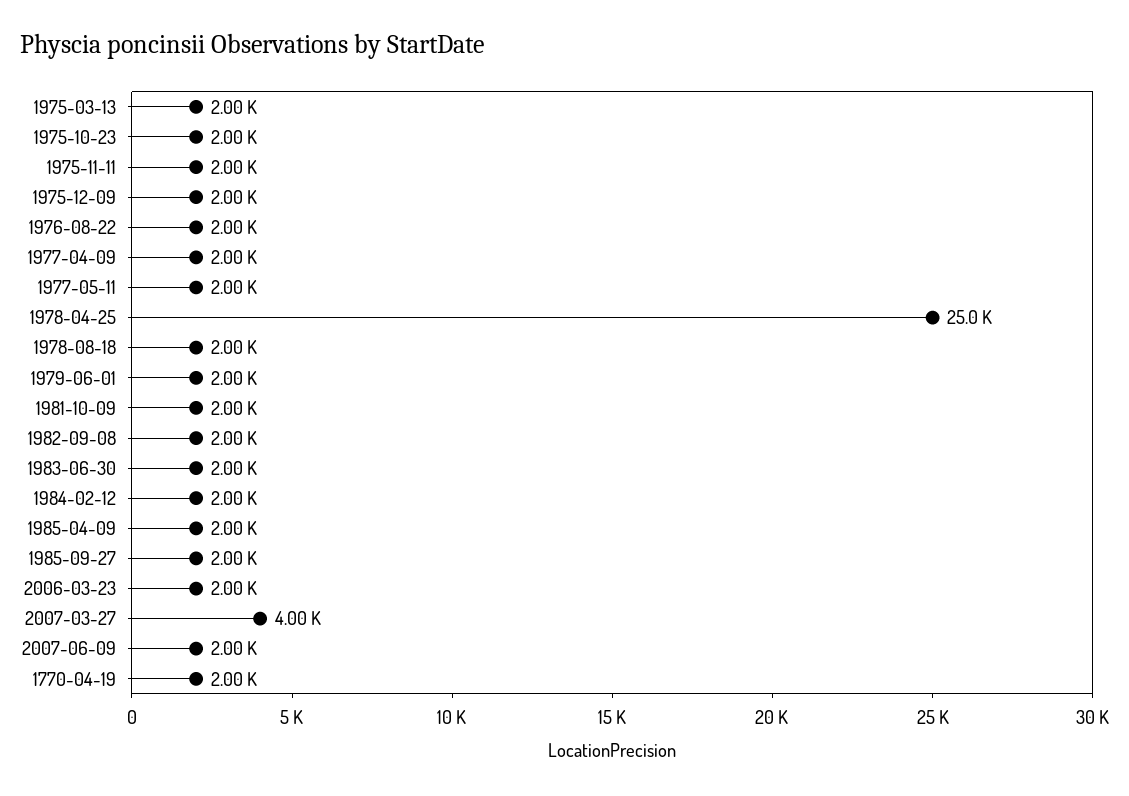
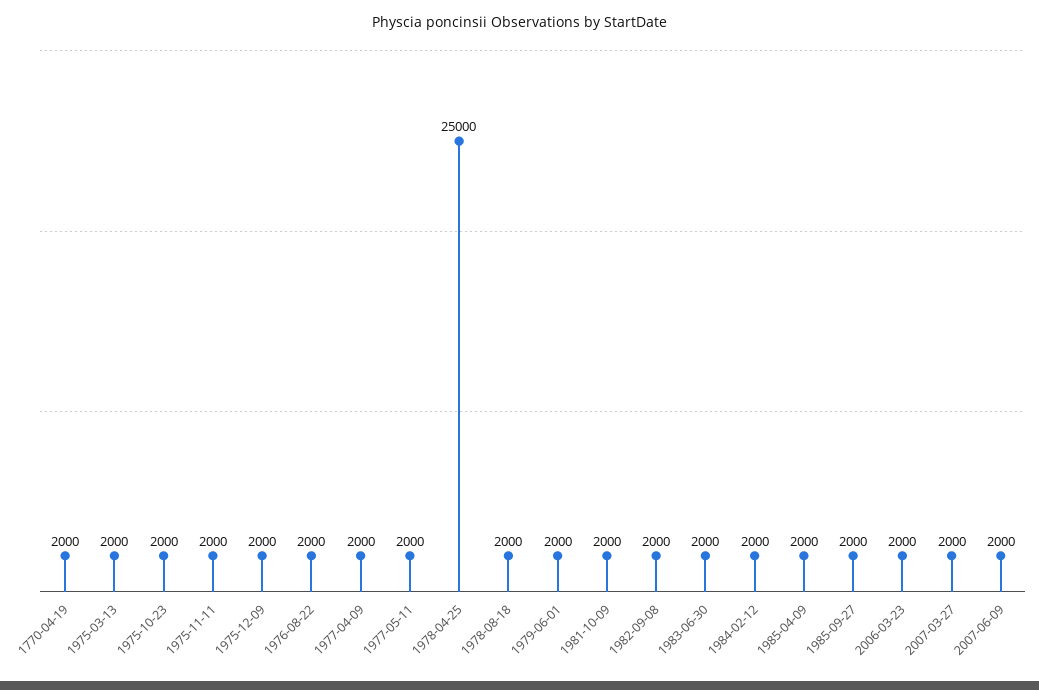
  {
    "1975-03-13": 2000,
    "1975-10-23": 2000,
    "1975-11-11": 2000,
    "1975-12-09": 2000,
    "1976-08-22": 2000,
    "1977-04-09": 2000,
    "1977-05-11": 2000,
    "1978-04-25": 25000,
    "1978-08-18": 2000,
    "1979-06-01": 2000,
    "1981-10-09": 2000,
    "1982-09-08": 2000,
    "1983-06-30": 2000,
    "1984-02-12": 2000,
    "1985-04-09": 2000,
    "1985-09-27": 2000,
    "2006-03-23": 2000,
-   "2007-03-27": 4000,
+   "2007-03-27": 2000,
    "2007-06-09": 2000,
    "1770-04-19": 2000
  }

